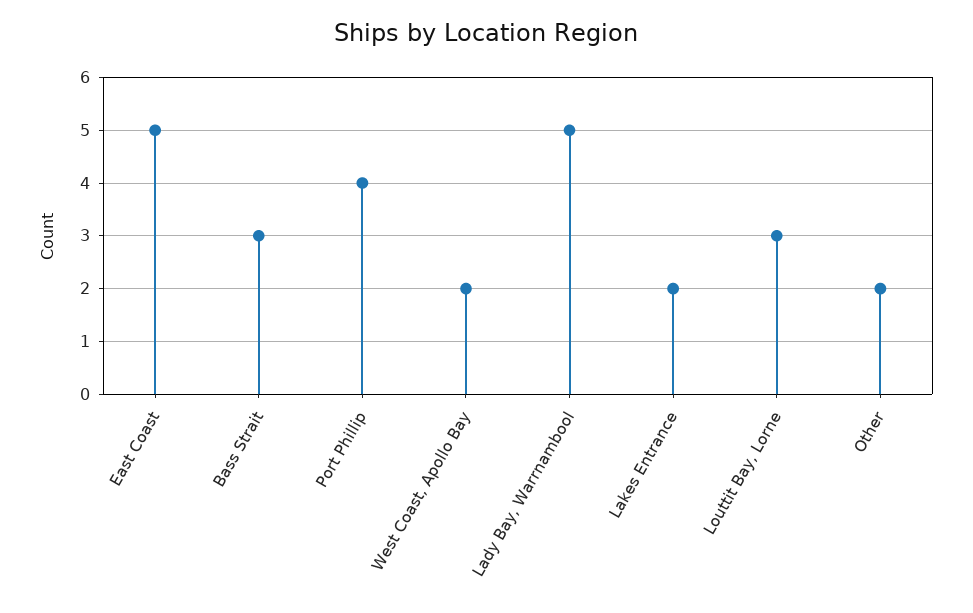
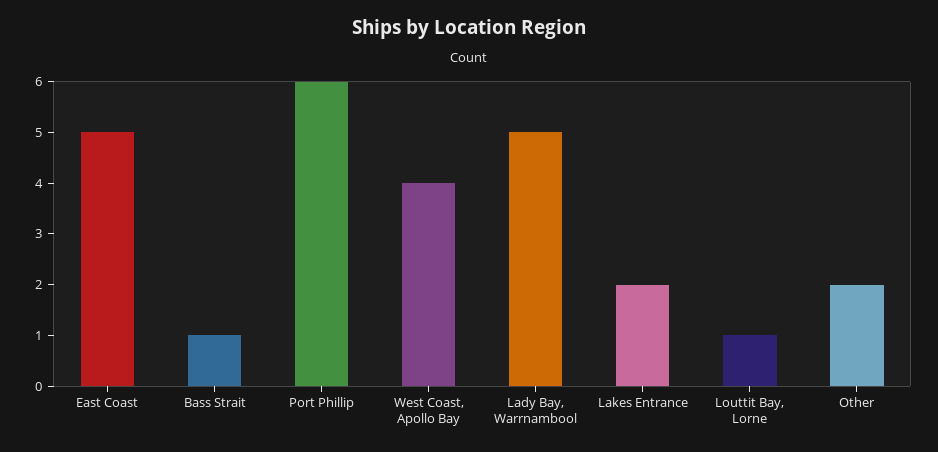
  {
    "East Coast": 5,
-   "Bass Strait": 3,
+   "Bass Strait": 1,
-   "Port Phillip": 4,
+   "Port Phillip": 6,
-   "West Coast, Apollo Bay": 2,
+   "West Coast, Apollo Bay": 4,
    "Lady Bay, Warrnambool": 5,
    "Lakes Entrance": 2,
-   "Louttit Bay, Lorne": 3,
+   "Louttit Bay, Lorne": 1,
    "Other": 2
  }

